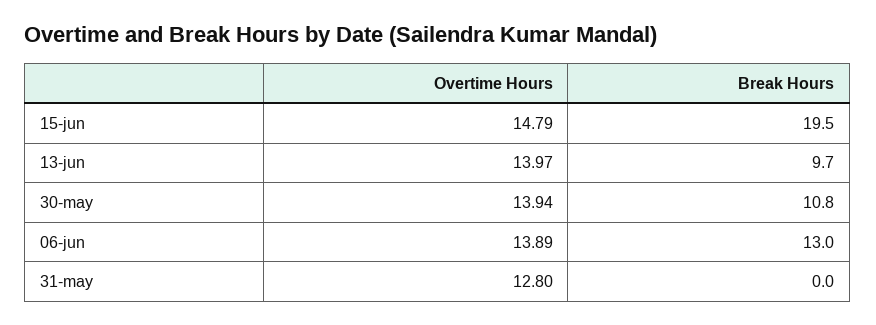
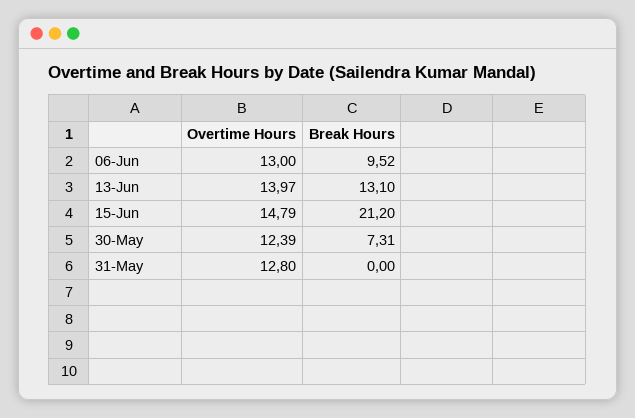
  {
    "Overtime Hours": {
      "15-jun": 14.79,
      "13-jun": 13.97,
-     "30-may": 13.94,
+     "30-may": 12.39,
-     "06-jun": 13.89,
+     "06-jun": 13,
      "31-may": 12.8
    },
    "Break Hours": {
-     "15-jun": 19.5,
+     "15-jun": 21.2,
-     "13-jun": 9.7,
+     "13-jun": 13.1,
-     "30-may": 10.8,
+     "30-may": 7.31,
-     "06-jun": 13,
+     "06-jun": 9.52,
      "31-may": 0
    }
  }

